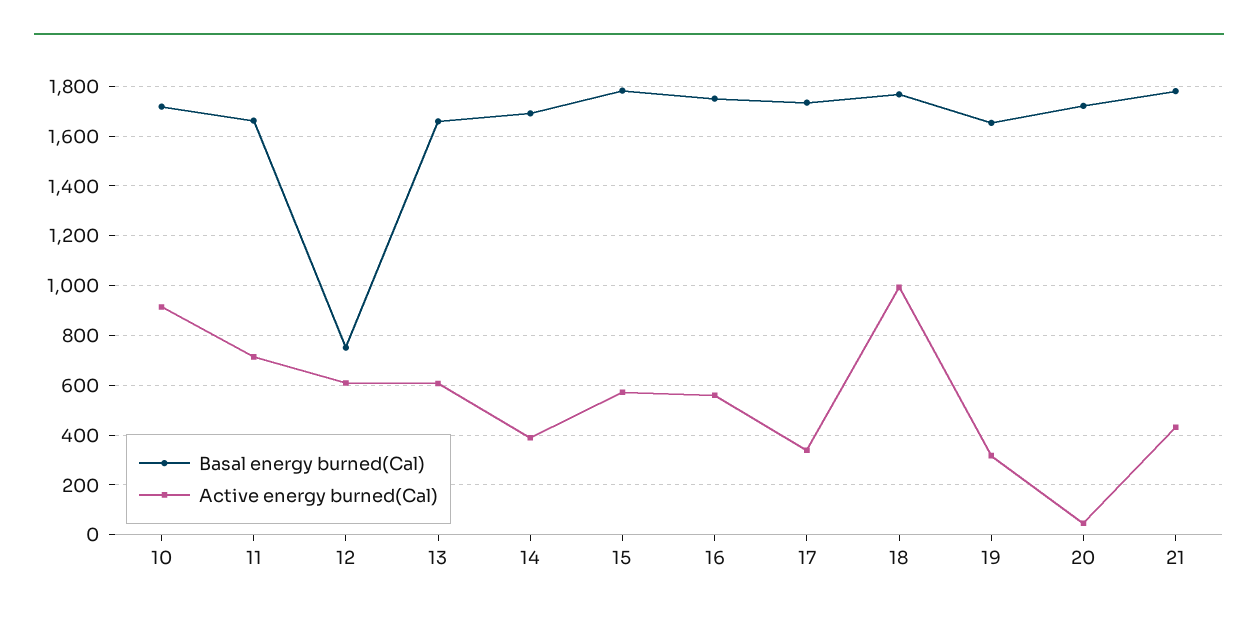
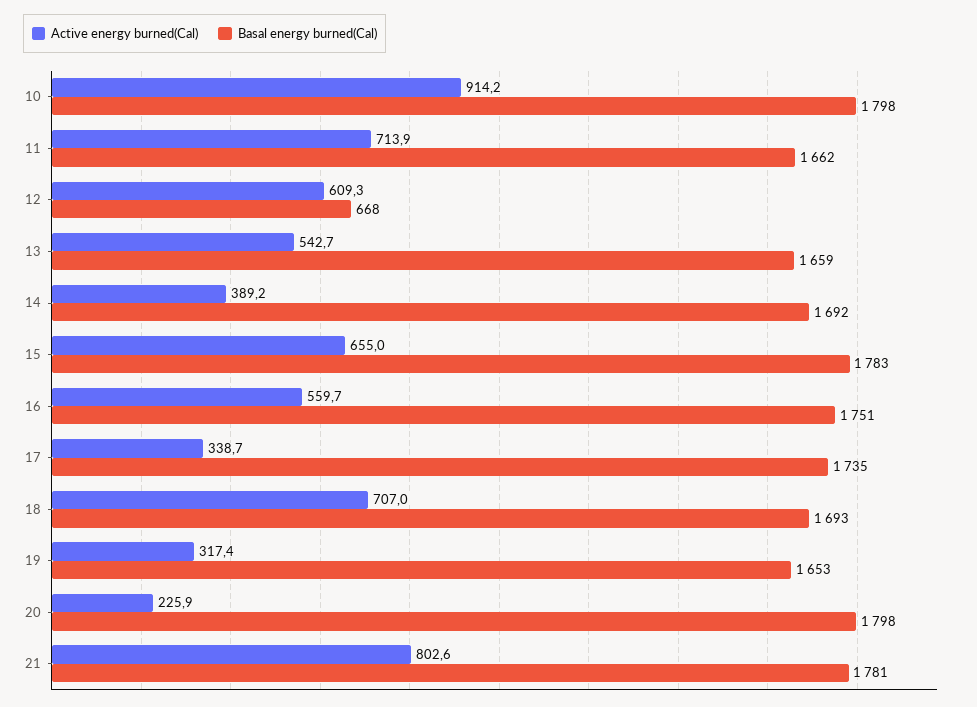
  {
    "Basal energy burned(Cal)": {
-     "10": 1725,
+     "10": 1798,
      "11": 1662,
-     "12": 750,
+     "12": 668,
      "13": 1659,
      "14": 1692,
      "15": 1783,
      "16": 1751,
      "17": 1735,
-     "18": 1775,
+     "18": 1693,
      "19": 1653,
-     "20": 1725,
+     "20": 1798,
      "21": 1781
    },
    "Active energy burned(Cal)": {
      "10": 914.2,
      "11": 713.9,
      "12": 609.3,
-     "13": 600,
+     "13": 542.7,
      "14": 389.2,
-     "15": 575,
+     "15": 655,
      "16": 559.7,
      "17": 338.7,
-     "18": 1000,
+     "18": 707,
      "19": 317.4,
-     "20": 50,
+     "20": 225.9,
-     "21": 425
+     "21": 802.6
    }
  }

